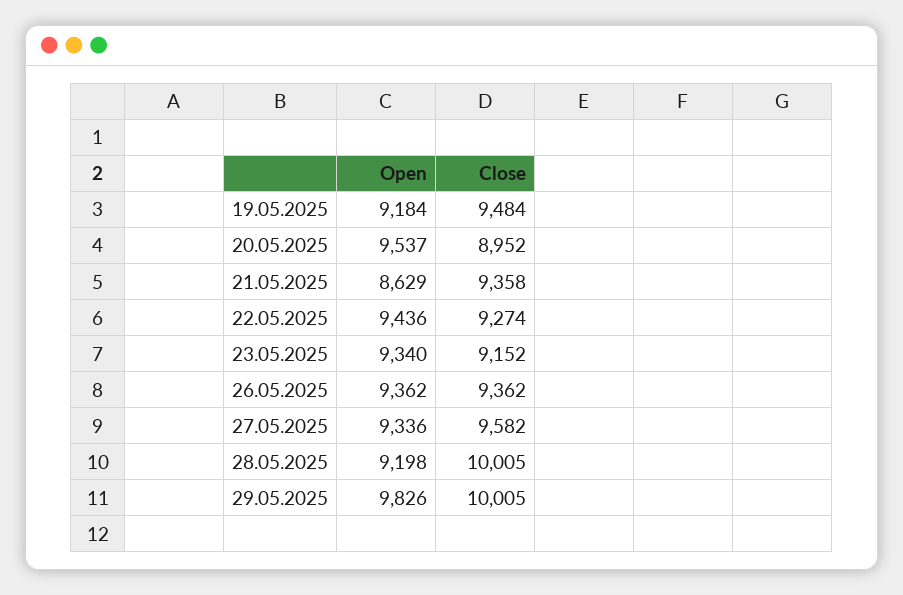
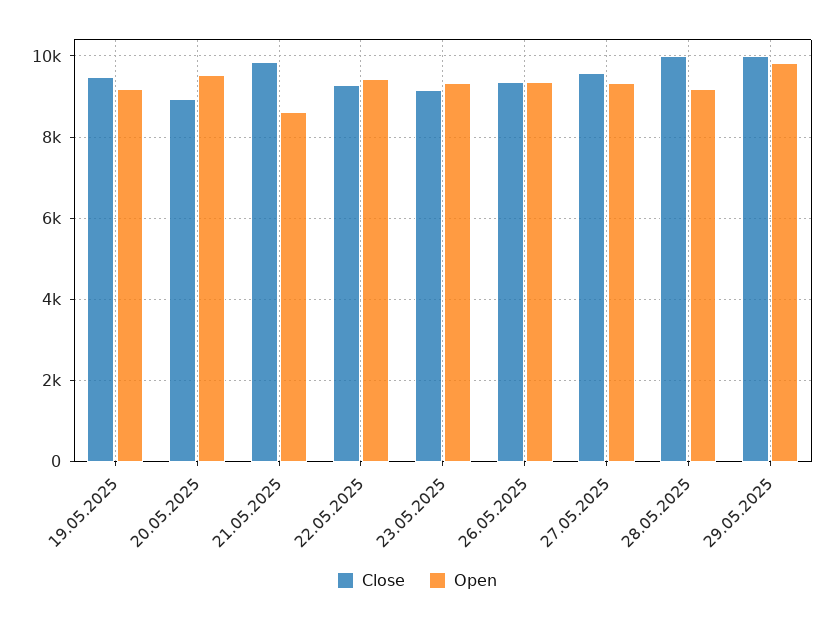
  {
    "Open": {
      "19.05.2025": 9184,
      "20.05.2025": 9537,
      "21.05.2025": 8629,
      "22.05.2025": 9436,
      "23.05.2025": 9340,
      "26.05.2025": 9362,
      "27.05.2025": 9336,
      "28.05.2025": 9198,
      "29.05.2025": 9826
    },
    "Close": {
      "19.05.2025": 9484,
      "20.05.2025": 8952,
-     "21.05.2025": 9358,
+     "21.05.2025": 9800,
      "22.05.2025": 9274,
      "23.05.2025": 9152,
      "26.05.2025": 9362,
      "27.05.2025": 9582,
      "28.05.2025": 10005,
      "29.05.2025": 10005
    }
  }

